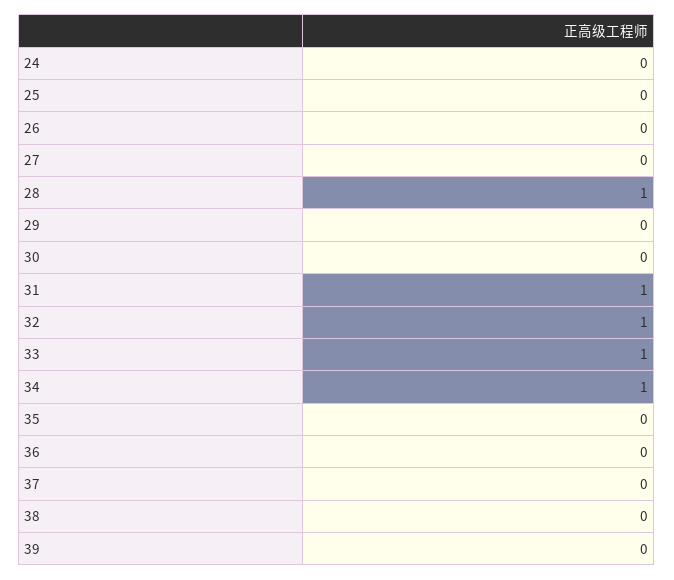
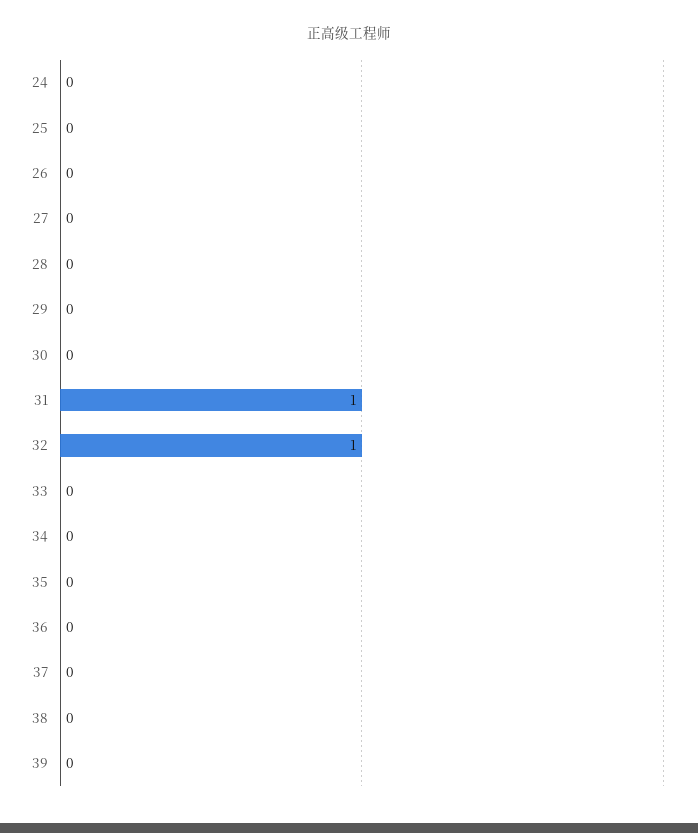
  {
    "24": 0,
    "25": 0,
    "26": 0,
    "27": 0,
-   "28": 1,
+   "28": 0,
    "29": 0,
    "30": 0,
    "31": 1,
    "32": 1,
-   "33": 1,
+   "33": 0,
-   "34": 1,
+   "34": 0,
    "35": 0,
    "36": 0,
    "37": 0,
    "38": 0,
    "39": 0
  }

